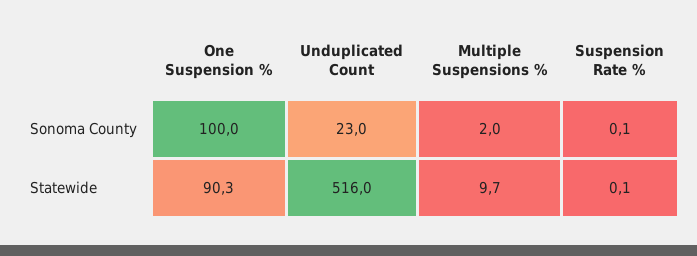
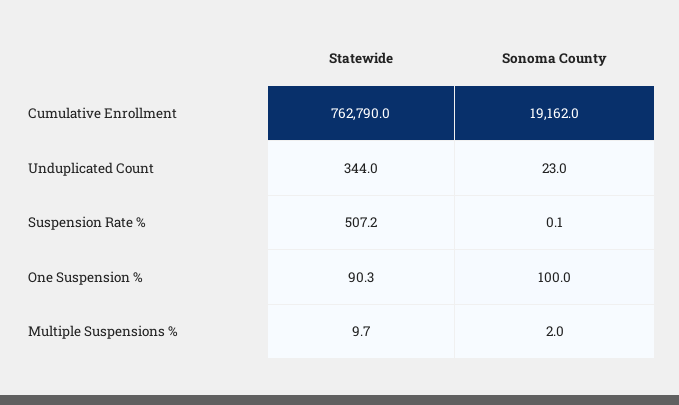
  {
    "One Suspension %": {
      "Sonoma County": 100,
      "Statewide": 90.3
    },
    "Unduplicated Count": {
      "Sonoma County": 23,
-     "Statewide": 516
+     "Statewide": 344
    },
    "Multiple Suspensions %": {
      "Sonoma County": 2,
      "Statewide": 9.7
    },
    "Suspension Rate %": {
      "Sonoma County": 0.1,
-     "Statewide": 0.1
+     "Statewide": 507.2
-   }
+   },
+   "Cumulative Enrollment": {
+     "Statewide": 762790,
+     "Sonoma County": 19162
+   }
  }

